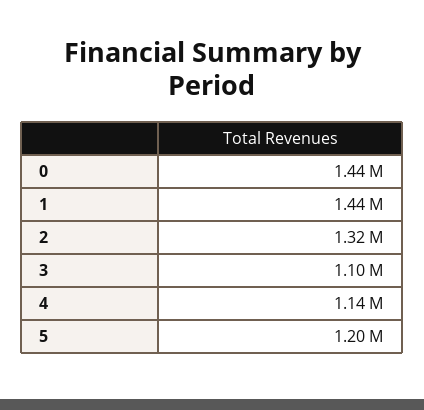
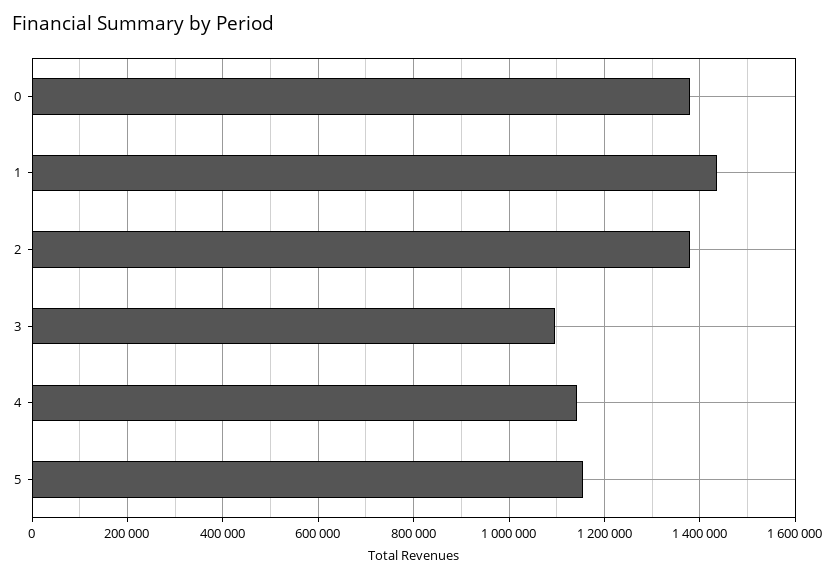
  {
-   "0": 1440000,
+   "0": 1380000,
    "1": 1440000,
-   "2": 1320000,
+   "2": 1380000,
    "3": 1100000,
    "4": 1140000,
-   "5": 1200000
+   "5": 1160000
  }

